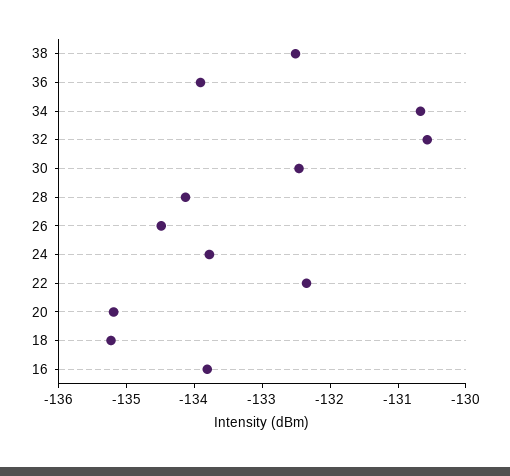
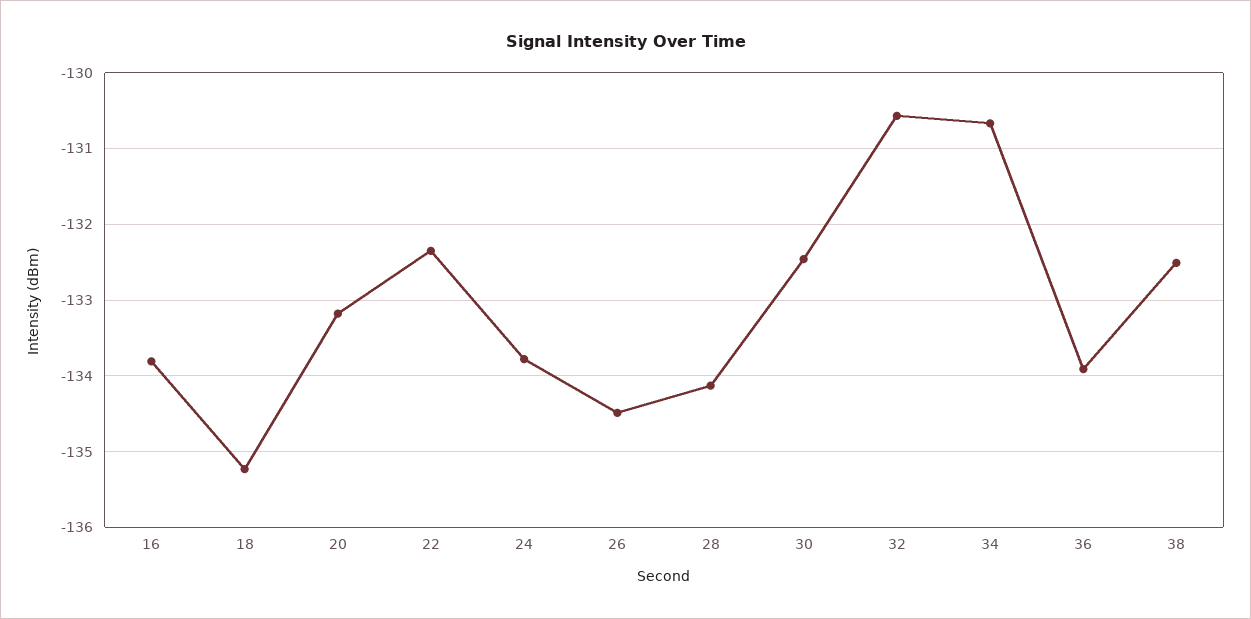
  {
    "38": -132.5,
    "36": -133.9,
    "34": -130.7,
    "32": -130.6,
    "30": -132.5,
    "28": -134.1,
    "26": -134.5,
    "24": -133.8,
    "22": -132.4,
-   "20": -135.2,
+   "20": -133.2,
    "18": -135.2,
    "16": -133.8
  }

